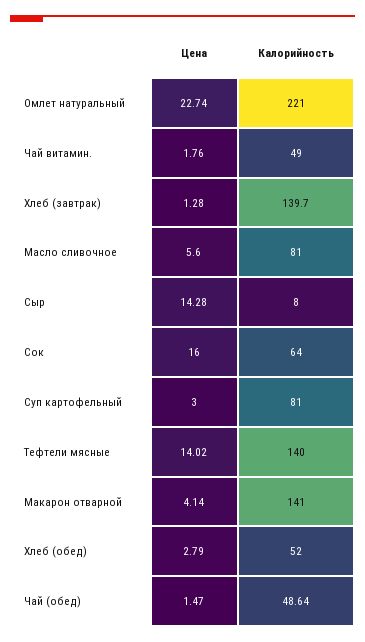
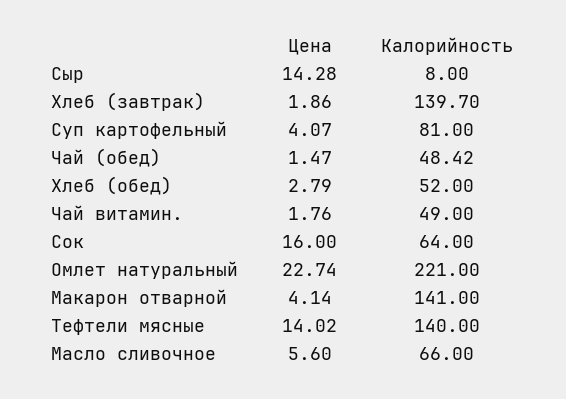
  {
    "Цена": {
      "Омлет натуральный": 22.74,
      "Чай витамин.": 1.76,
-     "Хлеб (завтрак)": 1.28,
+     "Хлеб (завтрак)": 1.86,
      "Масло сливочное": 5.6,
      "Сыр": 14.28,
      "Сок": 16,
-     "Суп картофельный": 3,
+     "Суп картофельный": 4.07,
      "Тефтели мясные": 14.02,
      "Макарон отварной": 4.14,
      "Хлеб (обед)": 2.79,
      "Чай (обед)": 1.47
    },
    "Калорийность": {
      "Омлет натуральный": 221,
      "Чай витамин.": 49,
      "Хлеб (завтрак)": 139.7,
-     "Масло сливочное": 81,
+     "Масло сливочное": 66,
      "Сыр": 8,
      "Сок": 64,
      "Суп картофельный": 81,
      "Тефтели мясные": 140,
      "Макарон отварной": 141,
      "Хлеб (обед)": 52,
-     "Чай (обед)": 48.64
+     "Чай (обед)": 48.42
    }
  }

